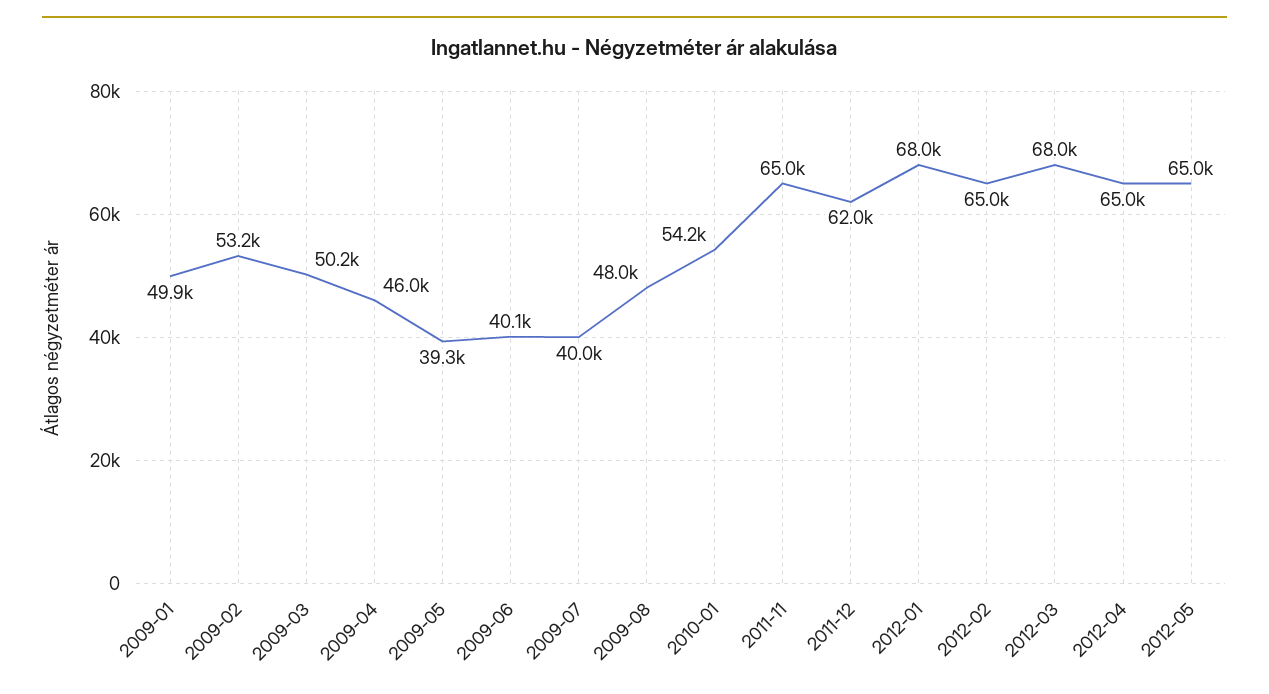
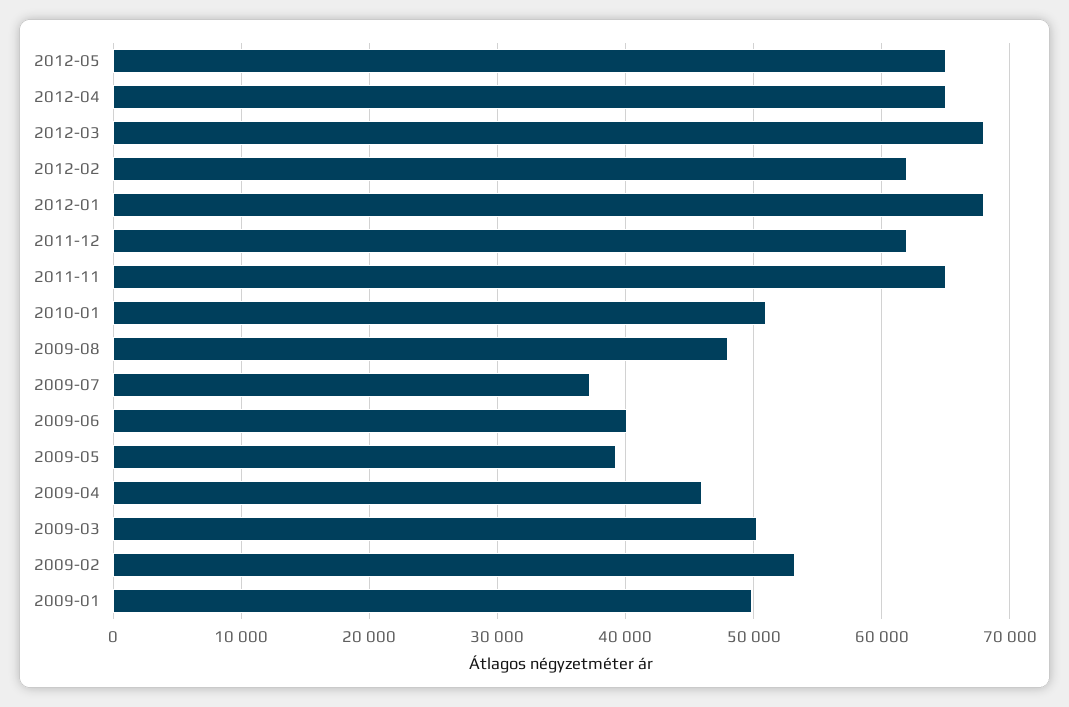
  {
    "2009-01": 49900,
    "2009-02": 53200,
    "2009-03": 50200,
    "2009-04": 46000,
    "2009-05": 39300,
    "2009-06": 40100,
-   "2009-07": 40000,
+   "2009-07": 37000,
    "2009-08": 48000,
-   "2010-01": 54200,
+   "2010-01": 51000,
    "2011-11": 65000,
    "2011-12": 62000,
    "2012-01": 68000,
-   "2012-02": 65000,
+   "2012-02": 62000,
    "2012-03": 68000,
    "2012-04": 65000,
    "2012-05": 65000
  }

